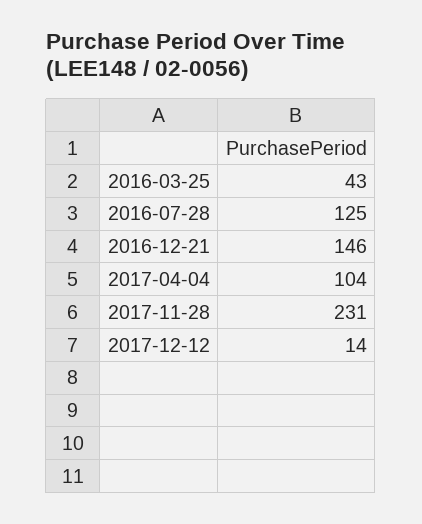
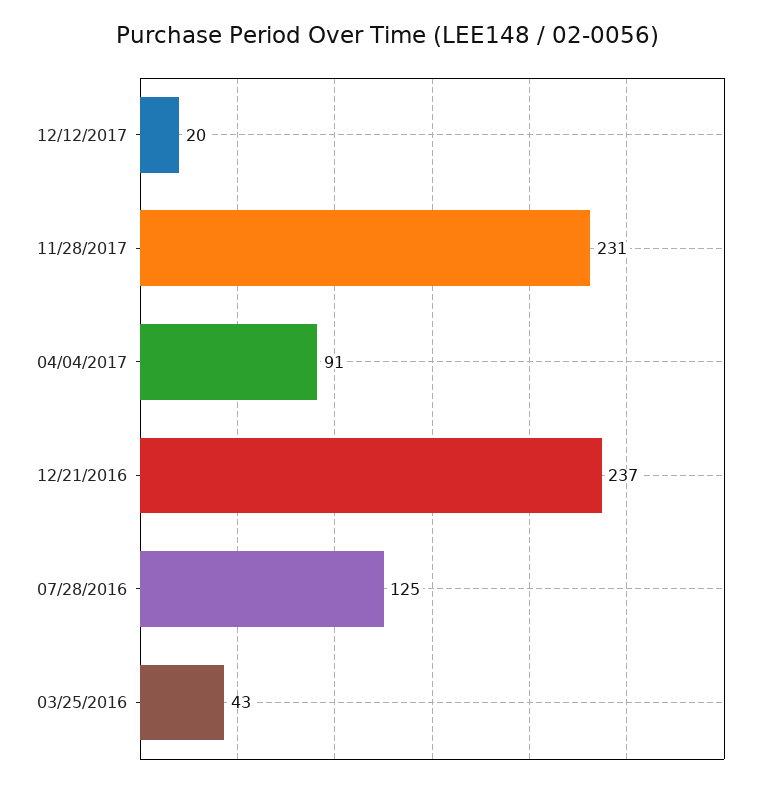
  {
    "2016-03-25": 43,
    "2016-07-28": 125,
-   "2016-12-21": 146,
+   "2016-12-21": 237,
-   "2017-04-04": 104,
+   "2017-04-04": 91,
    "2017-11-28": 231,
-   "2017-12-12": 14
+   "2017-12-12": 20
  }

